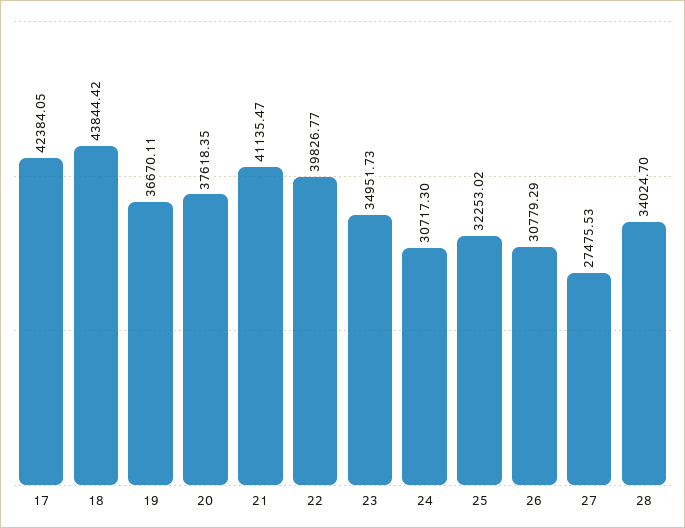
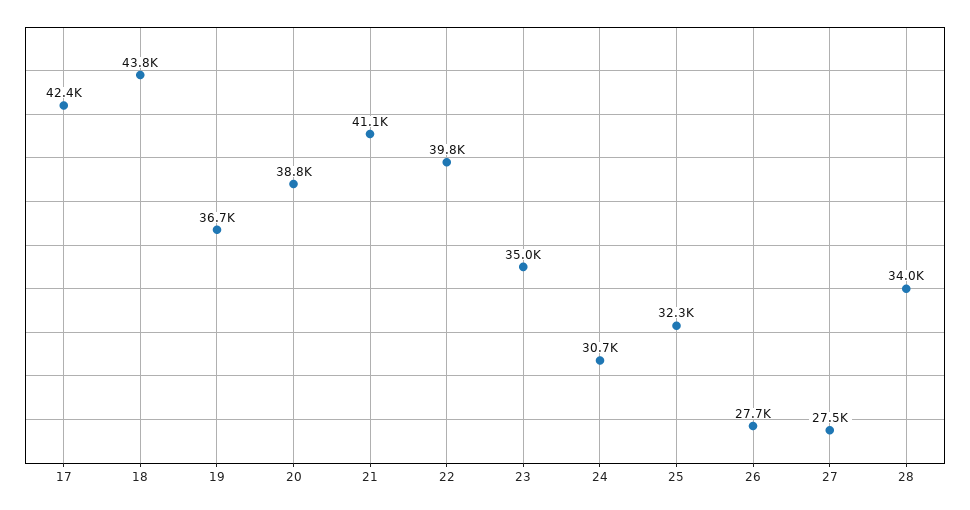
  {
    "17": 42384.05,
    "18": 43844.42,
    "19": 36670.11,
-   "20": 37618.35,
+   "20": 38800,
    "21": 41135.47,
    "22": 39826.77,
    "23": 34951.73,
    "24": 30717.3,
    "25": 32253.02,
-   "26": 30779.29,
+   "26": 27700,
    "27": 27475.53,
    "28": 34024.7
  }

